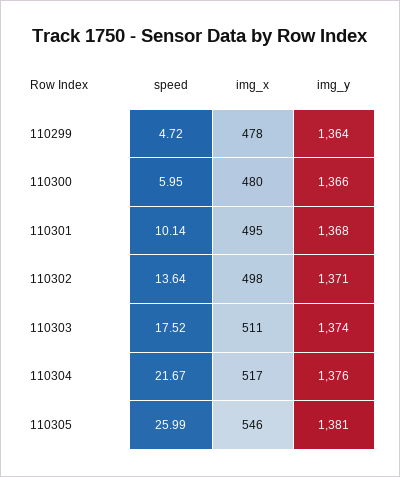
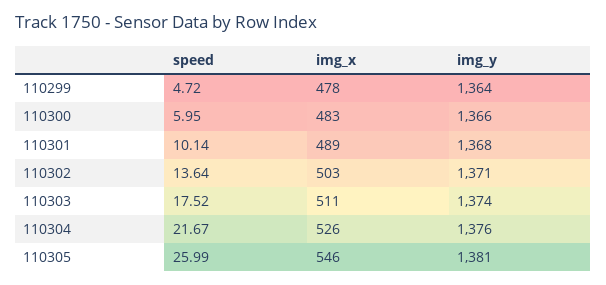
  {
    "speed": {
      "110299": 4.72,
      "110300": 5.95,
      "110301": 10.14,
      "110302": 13.64,
      "110303": 17.52,
      "110304": 21.67,
      "110305": 25.99
    },
    "img_x": {
      "110299": 478,
-     "110300": 480,
+     "110300": 483,
-     "110301": 495,
+     "110301": 489,
-     "110302": 498,
+     "110302": 503,
      "110303": 511,
-     "110304": 517,
+     "110304": 526,
      "110305": 546
    },
    "img_y": {
      "110299": 1364,
      "110300": 1366,
      "110301": 1368,
      "110302": 1371,
      "110303": 1374,
      "110304": 1376,
      "110305": 1381
    }
  }

